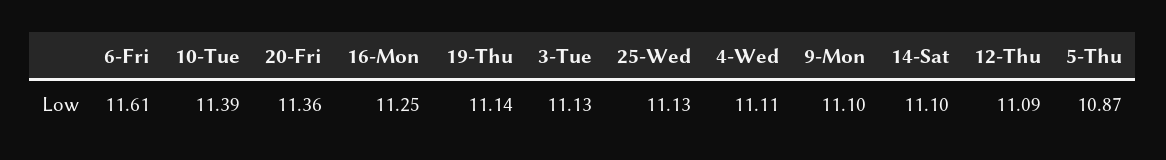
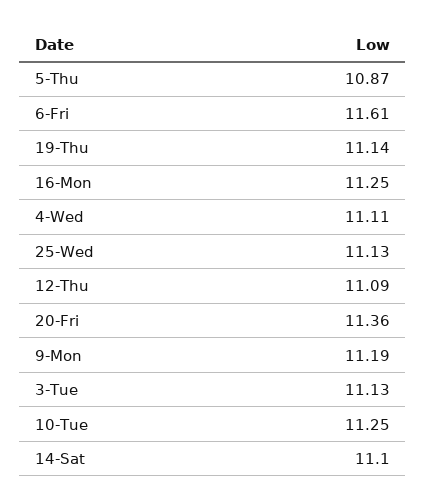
  {
    "6-Fri": 11.61,
-   "10-Tue": 11.39,
+   "10-Tue": 11.25,
    "20-Fri": 11.36,
    "16-Mon": 11.25,
    "19-Thu": 11.14,
    "3-Tue": 11.13,
    "25-Wed": 11.13,
    "4-Wed": 11.11,
-   "9-Mon": 11.1,
+   "9-Mon": 11.19,
    "14-Sat": 11.1,
    "12-Thu": 11.09,
    "5-Thu": 10.87
  }

